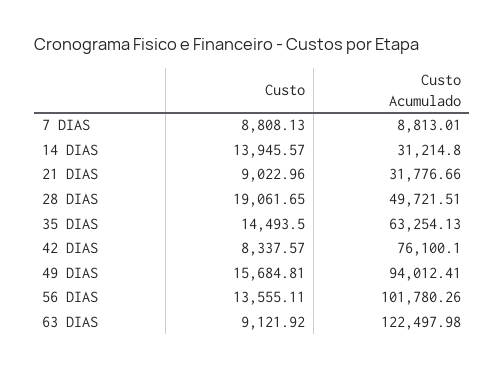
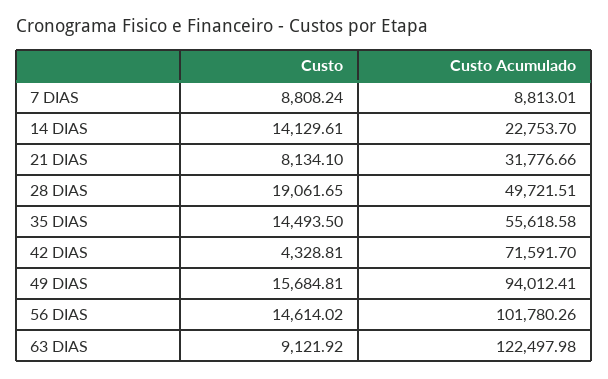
  {
    "Custo": {
-     "7 DIAS": 8808.13,
+     "7 DIAS": 8808.24,
-     "14 DIAS": 13945.57,
+     "14 DIAS": 14129.61,
-     "21 DIAS": 9022.96,
+     "21 DIAS": 8134.1,
      "28 DIAS": 19061.65,
      "35 DIAS": 14493.5,
-     "42 DIAS": 8337.57,
+     "42 DIAS": 4328.81,
      "49 DIAS": 15684.81,
-     "56 DIAS": 13555.11,
+     "56 DIAS": 14614.02,
      "63 DIAS": 9121.92
    },
    "Custo Acumulado": {
      "7 DIAS": 8813.01,
-     "14 DIAS": 31214.8,
+     "14 DIAS": 22753.7,
      "21 DIAS": 31776.66,
      "28 DIAS": 49721.51,
-     "35 DIAS": 63254.13,
+     "35 DIAS": 55618.58,
-     "42 DIAS": 76100.1,
+     "42 DIAS": 71591.7,
      "49 DIAS": 94012.41,
      "56 DIAS": 101780.26,
      "63 DIAS": 122497.98
    }
  }

